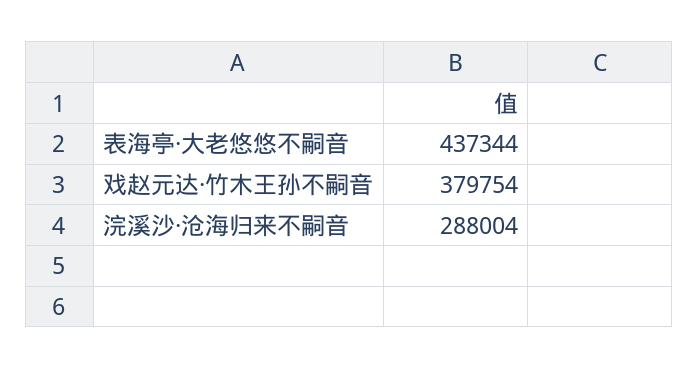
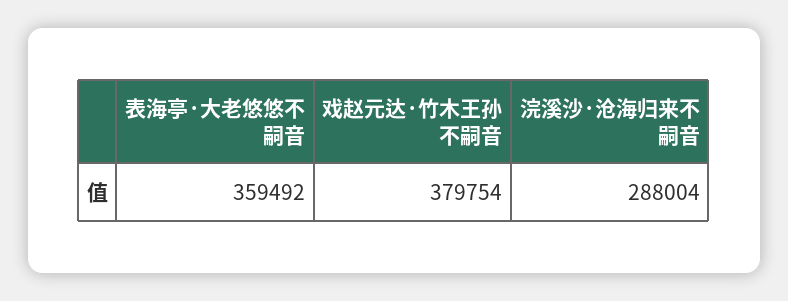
  {
-   "表海亭·大老悠悠不嗣音": 437344,
+   "表海亭·大老悠悠不嗣音": 359492,
    "戏赵元达·竹木王孙不嗣音": 379754,
    "浣溪沙·沧海归来不嗣音": 288004
  }

